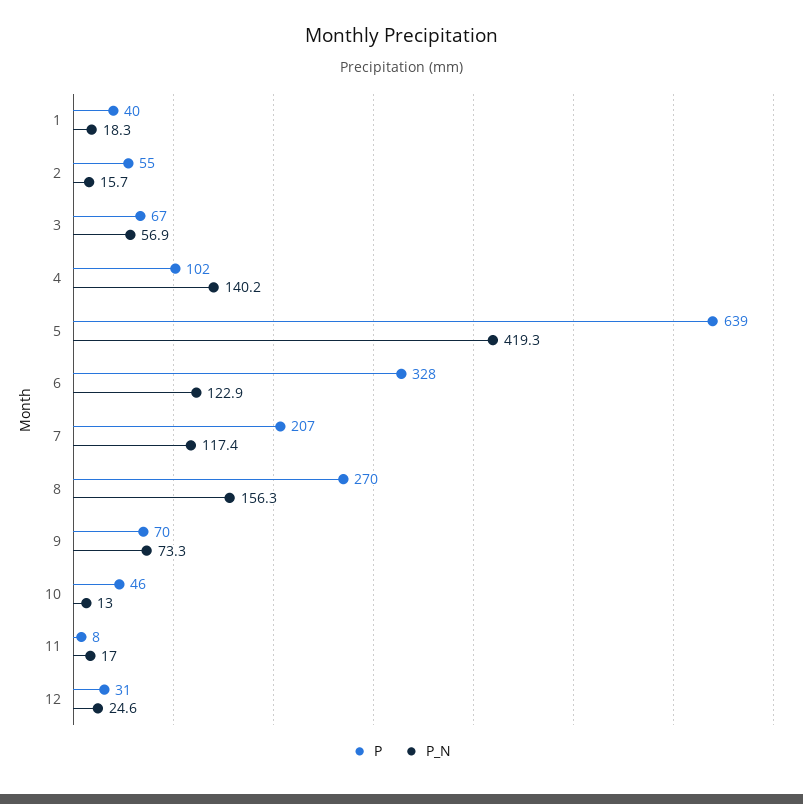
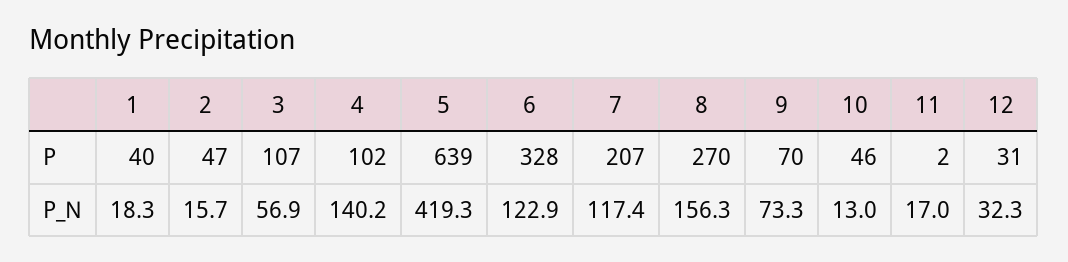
  {
    "P": {
      "1": 40,
-     "2": 55,
+     "2": 47,
-     "3": 67,
+     "3": 107,
      "4": 102,
      "5": 639,
      "6": 328,
      "7": 207,
      "8": 270,
      "9": 70,
      "10": 46,
-     "11": 8,
+     "11": 2,
      "12": 31
    },
    "P_N": {
      "1": 18.3,
      "2": 15.7,
      "3": 56.9,
      "4": 140.2,
      "5": 419.3,
      "6": 122.9,
      "7": 117.4,
      "8": 156.3,
      "9": 73.3,
      "10": 13,
      "11": 17,
-     "12": 24.6
+     "12": 32.3
    }
  }

